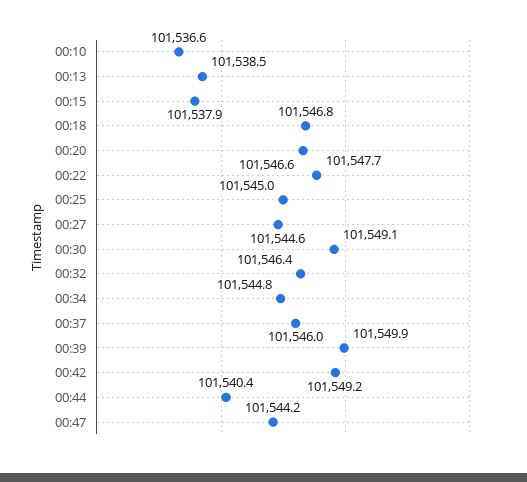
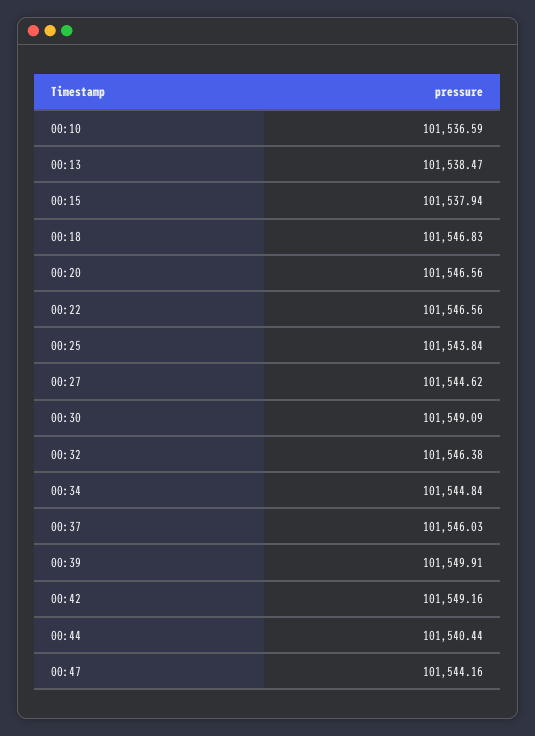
  {
    "00:10": 101536.59,
    "00:13": 101538.47,
    "00:15": 101537.94,
    "00:18": 101546.83,
    "00:20": 101546.56,
-   "00:22": 101547.7,
+   "00:22": 101546.56,
-   "00:25": 101545,
+   "00:25": 101543.84,
    "00:27": 101544.62,
    "00:30": 101549.09,
    "00:32": 101546.38,
    "00:34": 101544.84,
    "00:37": 101546.03,
    "00:39": 101549.91,
    "00:42": 101549.16,
    "00:44": 101540.44,
    "00:47": 101544.16
  }

